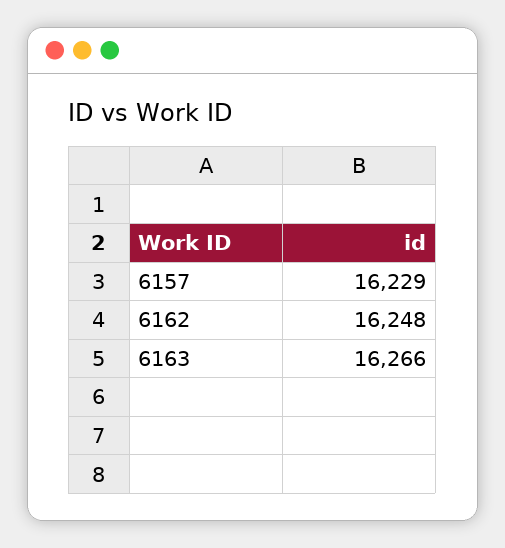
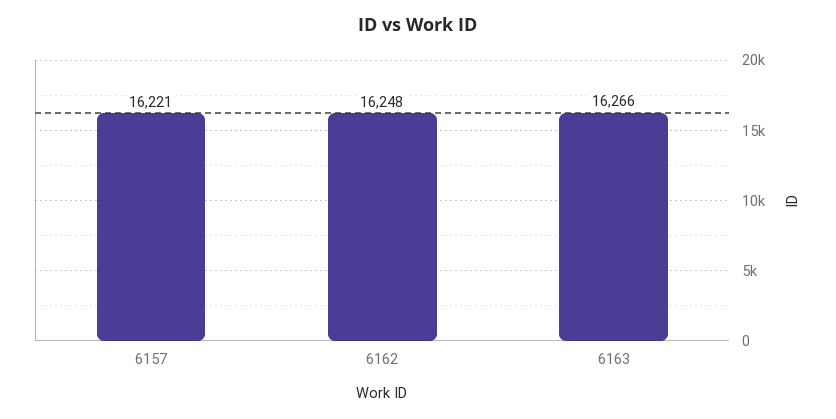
  {
-   "6157": 16229,
+   "6157": 16221,
    "6162": 16248,
    "6163": 16266
  }

